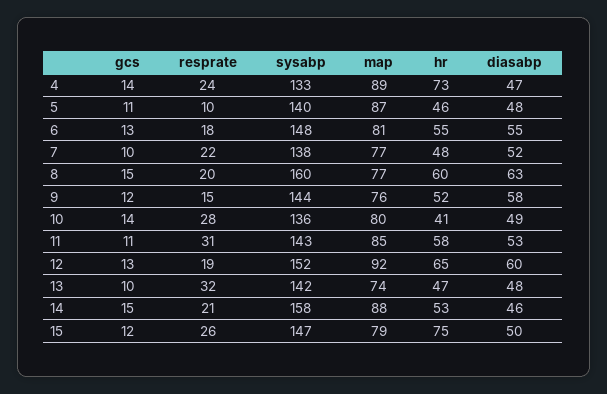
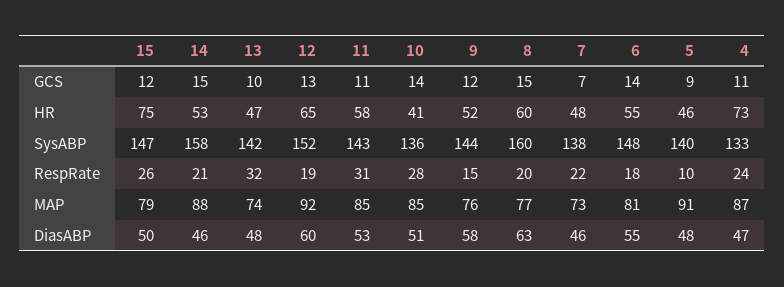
  {
    "gcs": {
-     "4": 14,
+     "4": 11,
-     "5": 11,
+     "5": 9,
-     "6": 13,
+     "6": 14,
-     "7": 10,
+     "7": 7,
      "8": 15,
      "9": 12,
      "10": 14,
      "11": 11,
      "12": 13,
      "13": 10,
      "14": 15,
      "15": 12
    },
    "resprate": {
      "4": 24,
      "5": 10,
      "6": 18,
      "7": 22,
      "8": 20,
      "9": 15,
      "10": 28,
      "11": 31,
      "12": 19,
      "13": 32,
      "14": 21,
      "15": 26
    },
    "sysabp": {
      "4": 133,
      "5": 140,
      "6": 148,
      "7": 138,
      "8": 160,
      "9": 144,
      "10": 136,
      "11": 143,
      "12": 152,
      "13": 142,
      "14": 158,
      "15": 147
    },
    "map": {
-     "4": 89,
+     "4": 87,
-     "5": 87,
+     "5": 91,
      "6": 81,
-     "7": 77,
+     "7": 73,
      "8": 77,
      "9": 76,
-     "10": 80,
+     "10": 85,
      "11": 85,
      "12": 92,
      "13": 74,
      "14": 88,
      "15": 79
    },
    "hr": {
      "4": 73,
      "5": 46,
      "6": 55,
      "7": 48,
      "8": 60,
      "9": 52,
      "10": 41,
      "11": 58,
      "12": 65,
      "13": 47,
      "14": 53,
      "15": 75
    },
    "diasabp": {
      "4": 47,
      "5": 48,
      "6": 55,
-     "7": 52,
+     "7": 46,
      "8": 63,
      "9": 58,
-     "10": 49,
+     "10": 51,
      "11": 53,
      "12": 60,
      "13": 48,
      "14": 46,
      "15": 50
    }
  }

